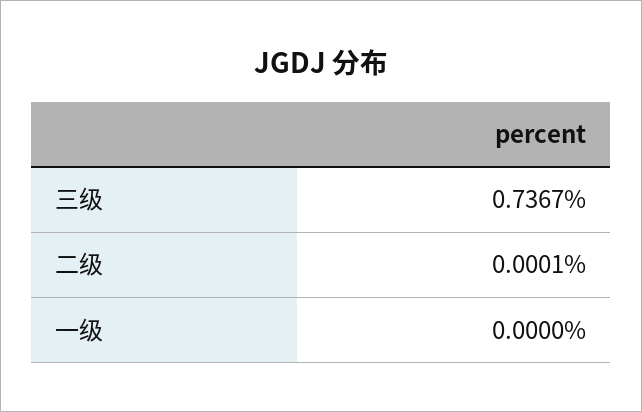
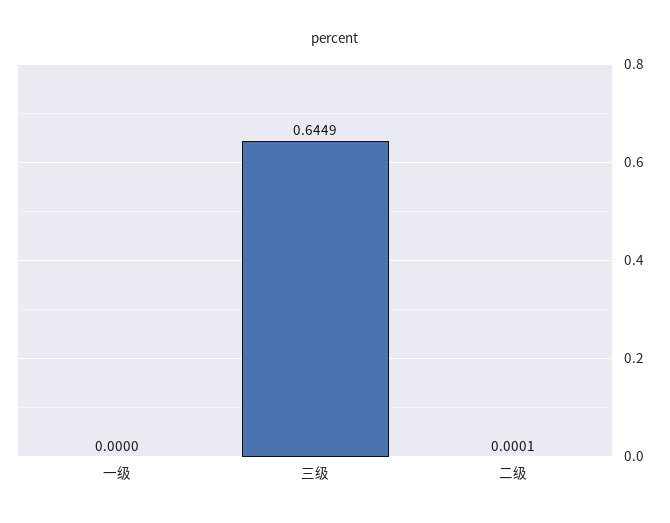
  {
-   "三级": 0.7367,
+   "三级": 0.6449,
    "二级": 0.0001,
    "一级": 0
  }

